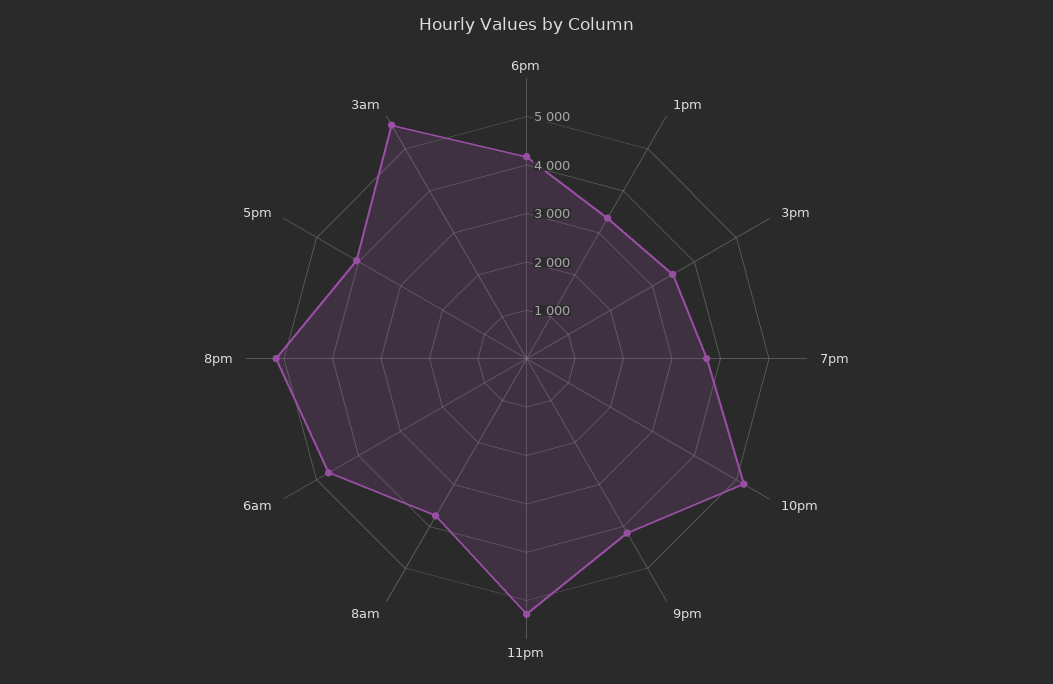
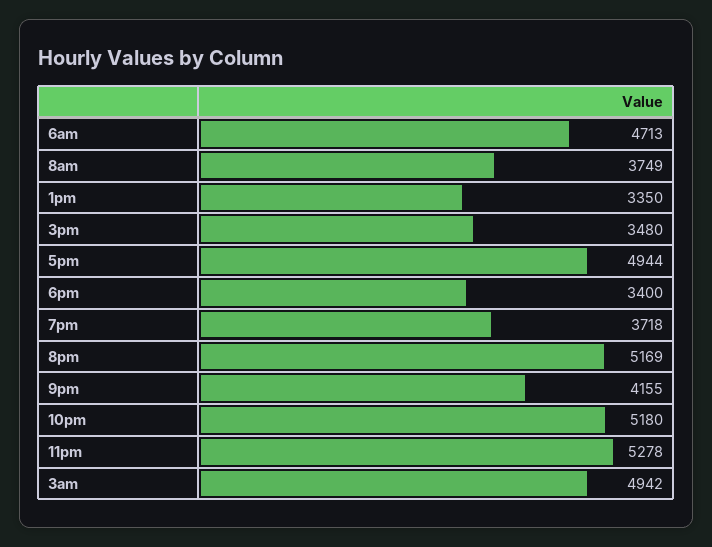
  {
-   "6pm": 4200,
+   "6pm": 3400,
    "1pm": 3350,
    "3pm": 3480,
    "7pm": 3718,
    "10pm": 5180,
    "9pm": 4155,
    "11pm": 5278,
    "8am": 3749,
    "6am": 4713,
    "8pm": 5169,
-   "5pm": 4000,
+   "5pm": 4944,
-   "3am": 5600
+   "3am": 4942
  }

